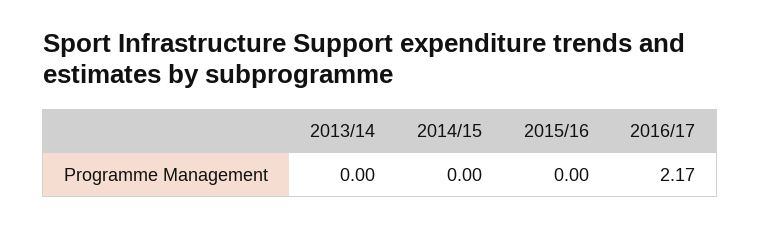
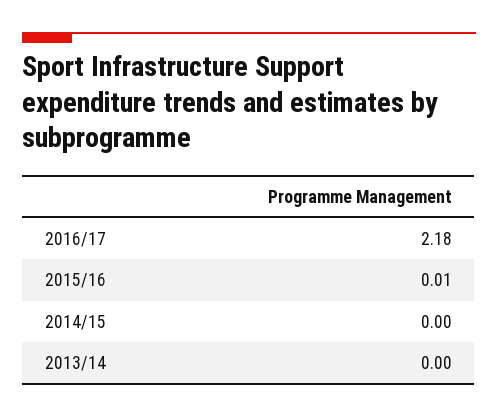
  {
    "2013/14": 0,
    "2014/15": 0,
-   "2015/16": 0,
+   "2015/16": 0.01,
-   "2016/17": 2.17
+   "2016/17": 2.18
  }

